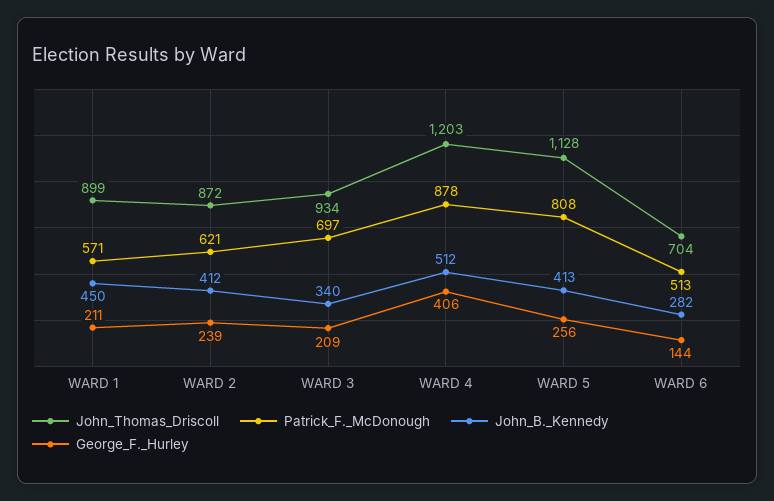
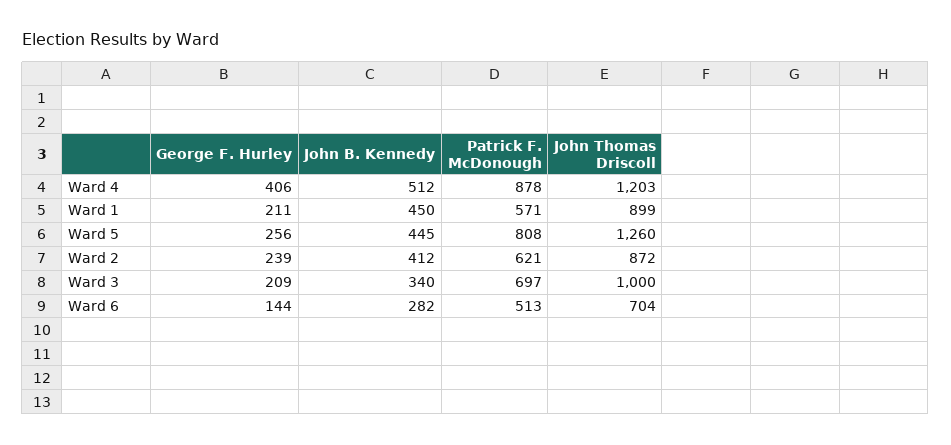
  {
    "John_Thomas_Driscoll": {
      "WARD 1": 899,
      "WARD 2": 872,
-     "WARD 3": 934,
+     "WARD 3": 1000,
      "WARD 4": 1203,
-     "WARD 5": 1128,
+     "WARD 5": 1260,
      "WARD 6": 704
    },
    "Patrick_F._McDonough": {
      "WARD 1": 571,
      "WARD 2": 621,
      "WARD 3": 697,
      "WARD 4": 878,
      "WARD 5": 808,
      "WARD 6": 513
    },
    "John_B._Kennedy": {
      "WARD 1": 450,
      "WARD 2": 412,
      "WARD 3": 340,
      "WARD 4": 512,
-     "WARD 5": 413,
+     "WARD 5": 445,
      "WARD 6": 282
    },
    "George_F._Hurley": {
      "WARD 1": 211,
      "WARD 2": 239,
      "WARD 3": 209,
      "WARD 4": 406,
      "WARD 5": 256,
      "WARD 6": 144
    }
  }

